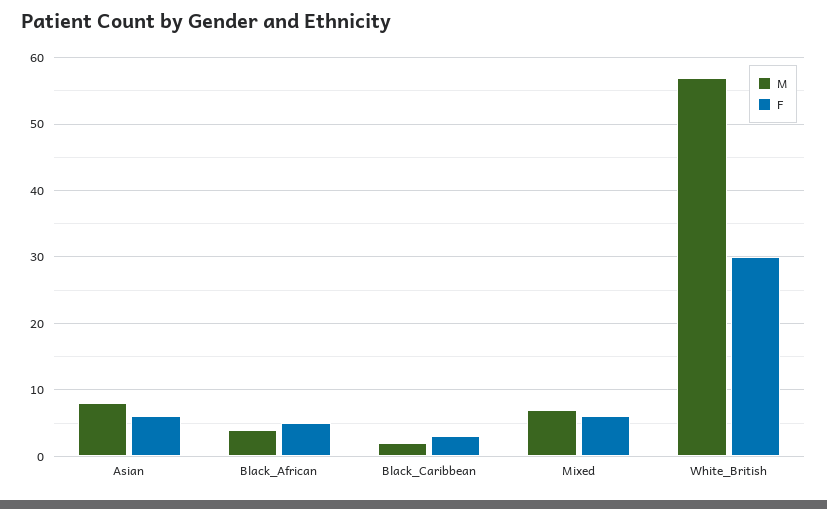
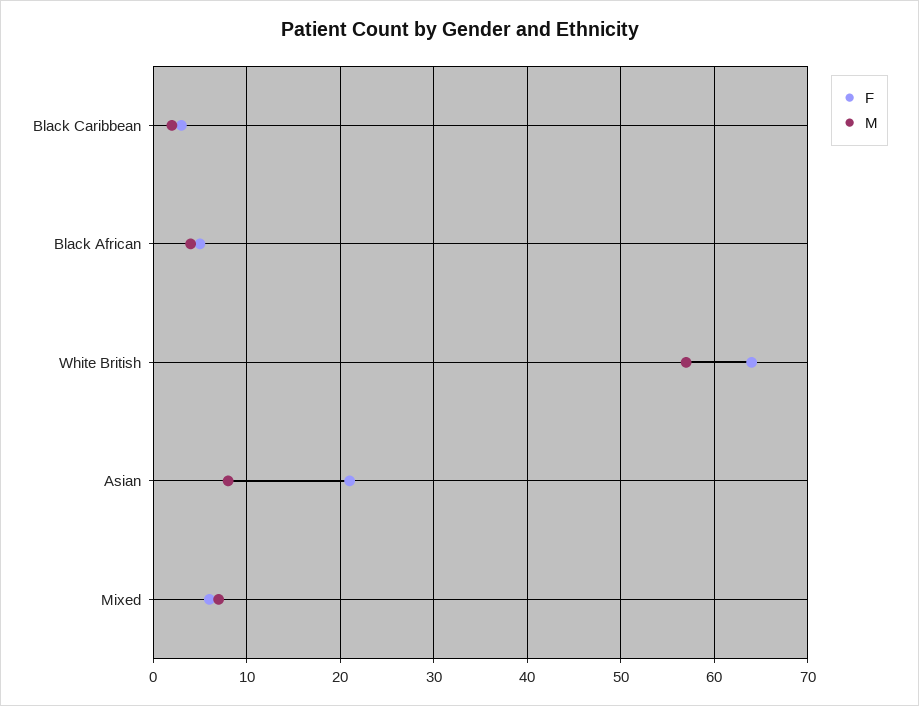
  {
    "M": {
      "Asian": 8,
      "Black_African": 4,
      "Black_Caribbean": 2,
      "Mixed": 7,
      "White_British": 57
    },
    "F": {
-     "Asian": 6,
+     "Asian": 21,
      "Black_African": 5,
      "Black_Caribbean": 3,
      "Mixed": 6,
-     "White_British": 30
+     "White_British": 64
    }
  }

